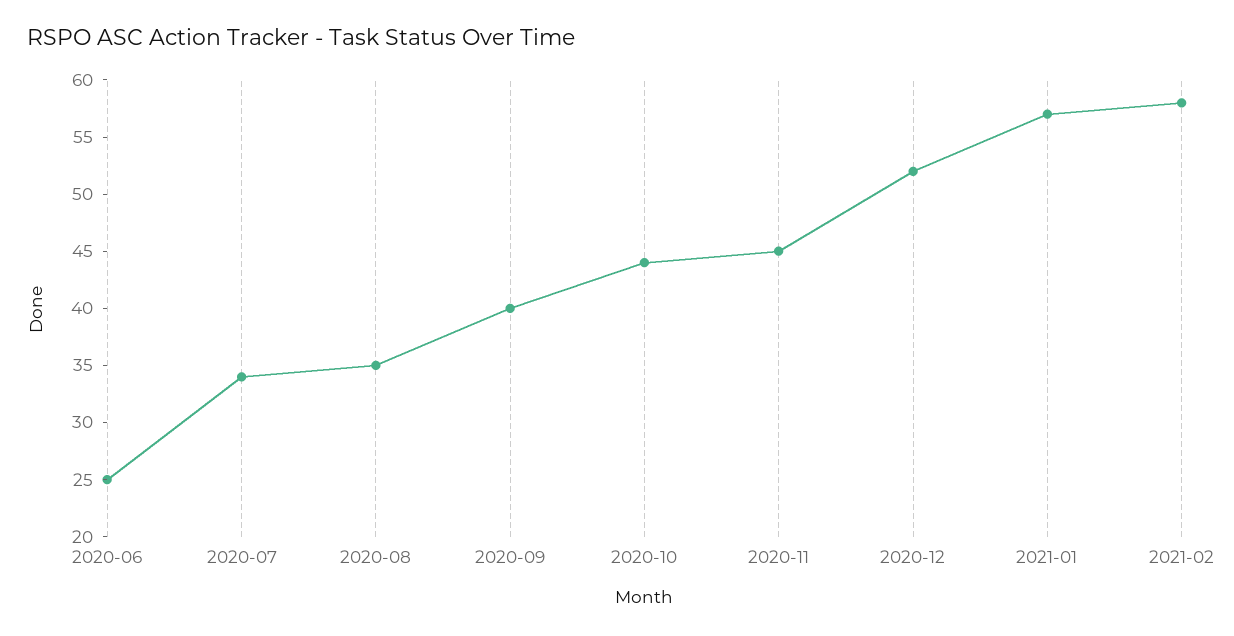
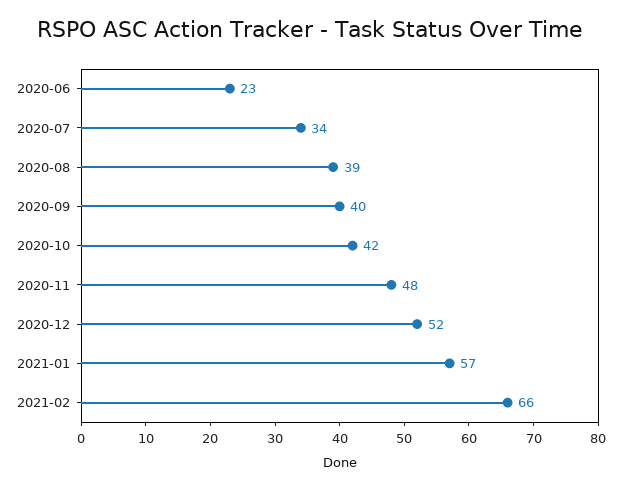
  {
-   "2020-06": 25,
+   "2020-06": 23,
    "2020-07": 34,
-   "2020-08": 35,
+   "2020-08": 39,
    "2020-09": 40,
-   "2020-10": 44,
+   "2020-10": 42,
-   "2020-11": 45,
+   "2020-11": 48,
    "2020-12": 52,
    "2021-01": 57,
-   "2021-02": 58
+   "2021-02": 66
  }

